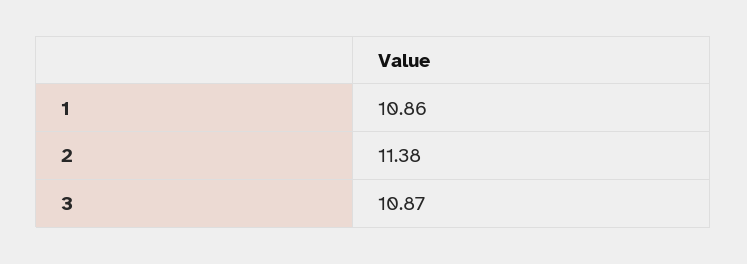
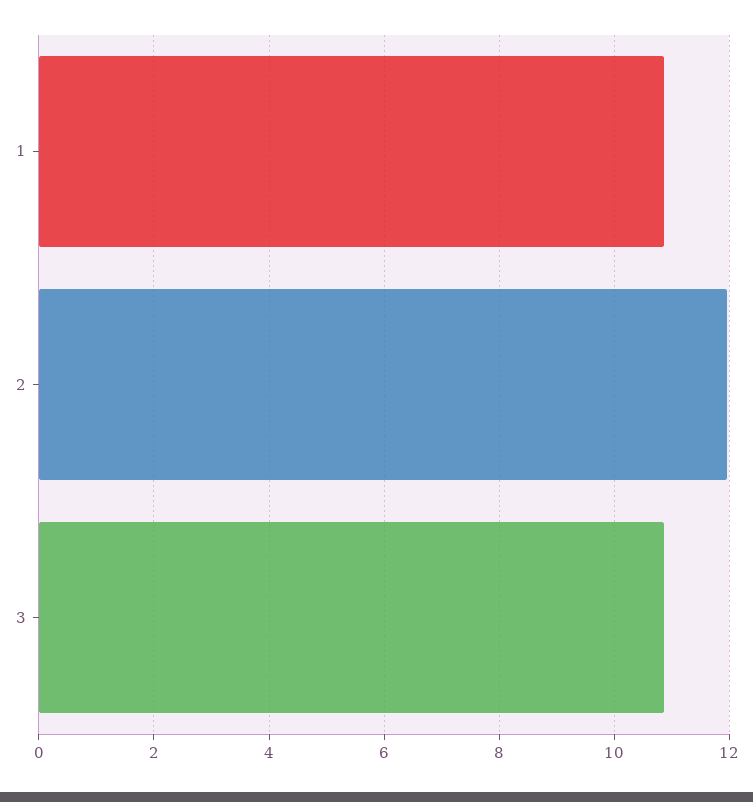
  {
    "1": 10.86,
-   "2": 11.38,
+   "2": 12,
    "3": 10.87
  }

